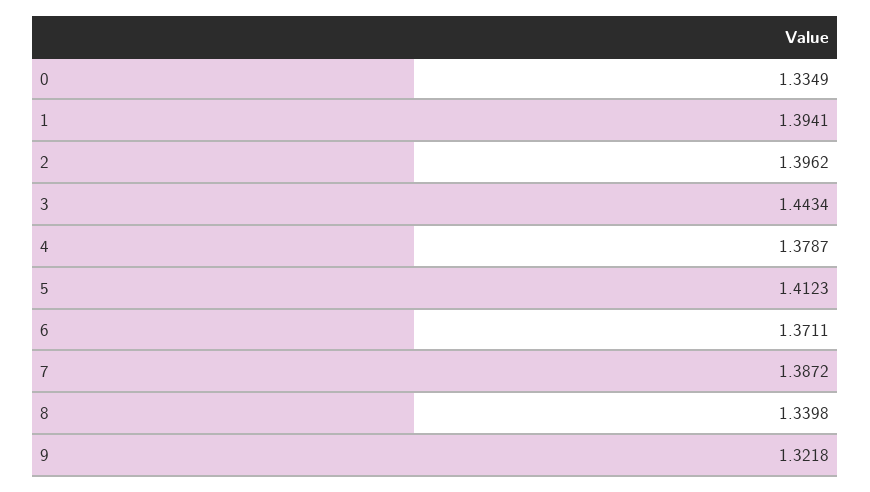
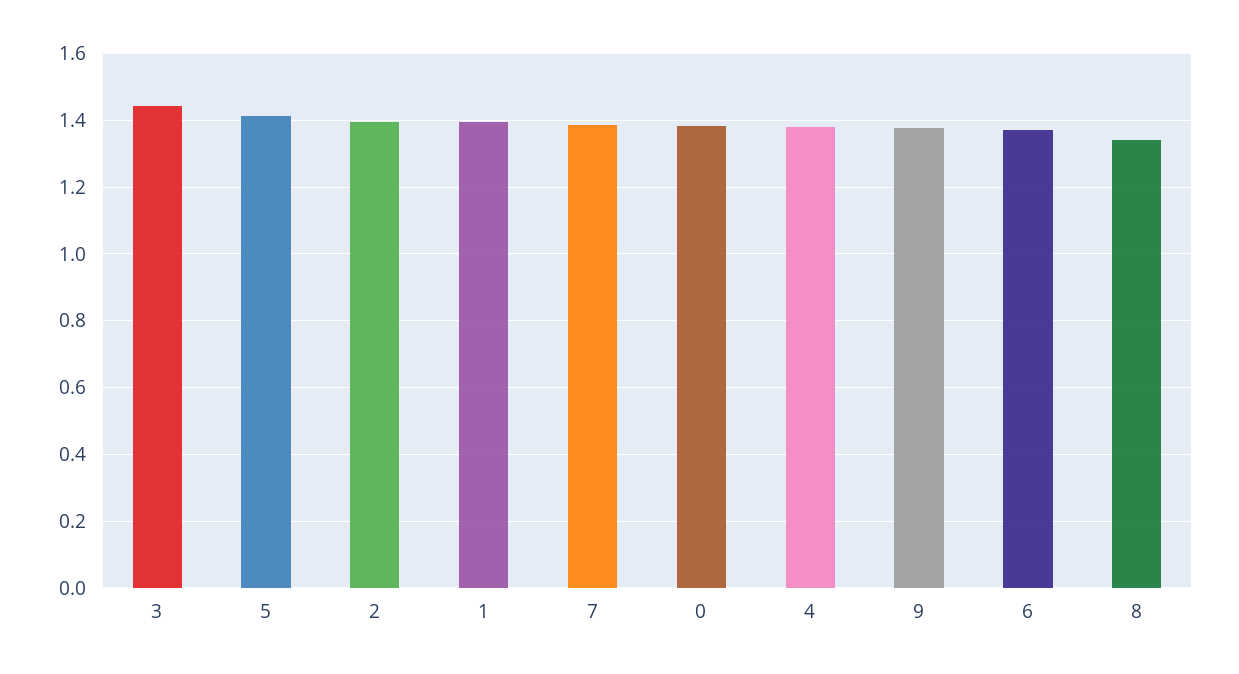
  {
-   "0": 1.3349,
+   "0": 1.38,
    "1": 1.3941,
    "2": 1.3962,
    "3": 1.4434,
    "4": 1.3787,
    "5": 1.4123,
    "6": 1.3711,
    "7": 1.3872,
    "8": 1.3398,
-   "9": 1.3218
+   "9": 1.38
  }

